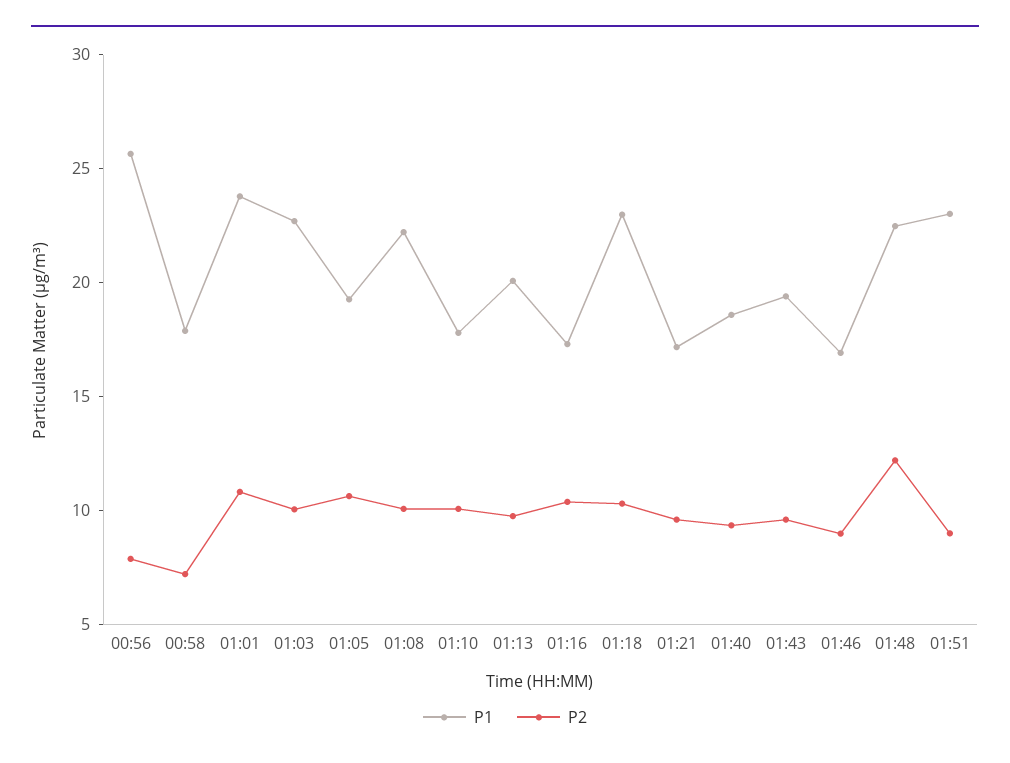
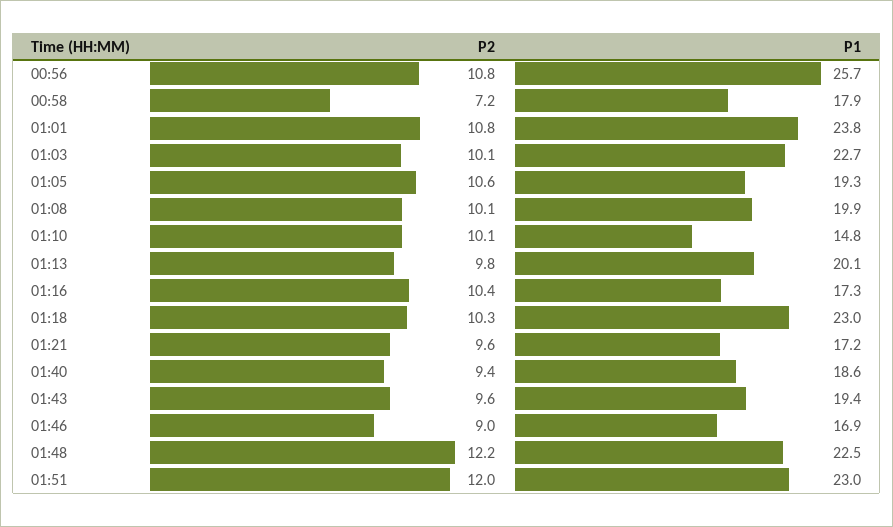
  {
    "P1": {
      "00:56": 25.7,
      "00:58": 17.9,
      "01:01": 23.8,
      "01:03": 22.7,
      "01:05": 19.3,
-     "01:08": 22,
+     "01:08": 19.9,
-     "01:10": 18,
+     "01:10": 14.8,
      "01:13": 20.1,
      "01:16": 17.3,
      "01:18": 23,
      "01:21": 17.2,
      "01:40": 18.6,
      "01:43": 19.4,
      "01:46": 16.9,
      "01:48": 22.5,
      "01:51": 23
    },
    "P2": {
-     "00:56": 8,
+     "00:56": 10.8,
      "00:58": 7.2,
      "01:01": 10.8,
      "01:03": 10.1,
      "01:05": 10.6,
      "01:08": 10.1,
      "01:10": 10.1,
      "01:13": 9.8,
      "01:16": 10.4,
      "01:18": 10.3,
      "01:21": 9.6,
      "01:40": 9.4,
      "01:43": 9.6,
      "01:46": 9,
      "01:48": 12.2,
-     "01:51": 9
+     "01:51": 12
    }
  }

